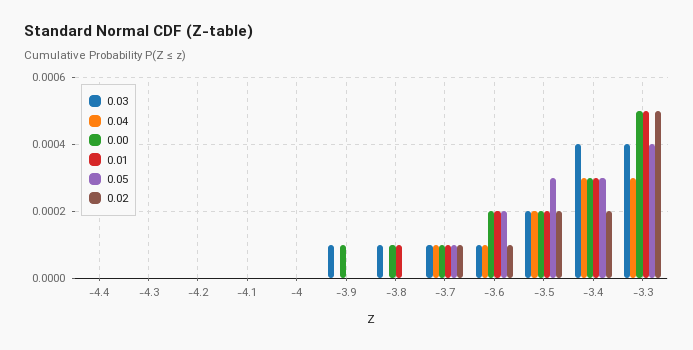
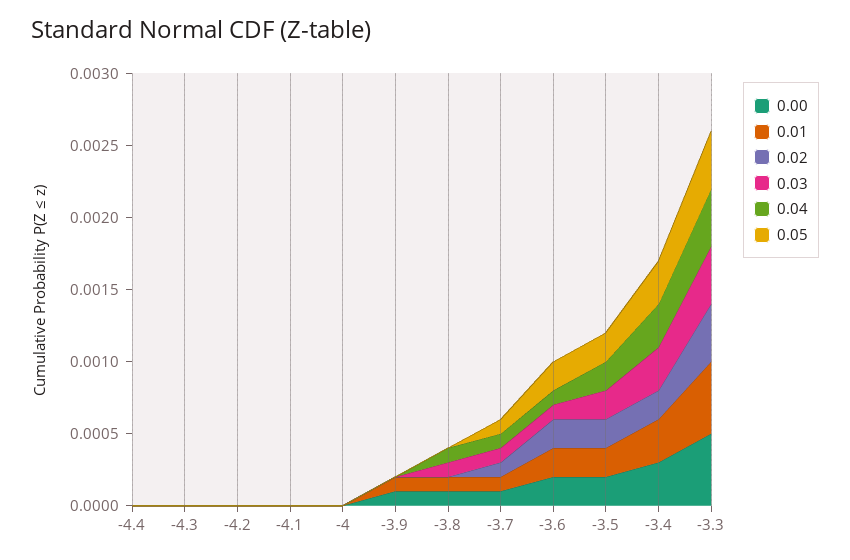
  {
    "0.03": {
      "-4.4": 0,
      "-4.3": 0,
      "-4.2": 0,
      "-4.1": 0,
      "-4": 0,
-     "-3.9": 0.0001,
+     "-3.9": 0,
      "-3.8": 0.0001,
      "-3.7": 0.0001,
      "-3.6": 0.0001,
      "-3.5": 0.0002,
-     "-3.4": 0.0004,
+     "-3.4": 0.0003,
      "-3.3": 0.0004
    },
    "0.04": {
      "-4.4": 0,
      "-4.3": 0,
      "-4.2": 0,
      "-4.1": 0,
      "-4": 0,
      "-3.9": 0,
-     "-3.8": 0,
+     "-3.8": 0.0001,
      "-3.7": 0.0001,
      "-3.6": 0.0001,
      "-3.5": 0.0002,
      "-3.4": 0.0003,
-     "-3.3": 0.0003
+     "-3.3": 0.0004
    },
    "0.00": {
      "-4.4": 0,
      "-4.3": 0,
      "-4.2": 0,
      "-4.1": 0,
      "-4": 0,
      "-3.9": 0.0001,
      "-3.8": 0.0001,
      "-3.7": 0.0001,
      "-3.6": 0.0002,
      "-3.5": 0.0002,
      "-3.4": 0.0003,
      "-3.3": 0.0005
    },
    "0.01": {
      "-4.4": 0,
      "-4.3": 0,
      "-4.2": 0,
      "-4.1": 0,
      "-4": 0,
-     "-3.9": 0,
+     "-3.9": 0.0001,
      "-3.8": 0.0001,
      "-3.7": 0.0001,
      "-3.6": 0.0002,
      "-3.5": 0.0002,
      "-3.4": 0.0003,
      "-3.3": 0.0005
    },
    "0.05": {
      "-4.4": 0,
      "-4.3": 0,
      "-4.2": 0,
      "-4.1": 0,
      "-4": 0,
      "-3.9": 0,
      "-3.8": 0,
      "-3.7": 0.0001,
      "-3.6": 0.0002,
-     "-3.5": 0.0003,
+     "-3.5": 0.0002,
      "-3.4": 0.0003,
      "-3.3": 0.0004
    },
    "0.02": {
      "-4.4": 0,
      "-4.3": 0,
      "-4.2": 0,
      "-4.1": 0,
      "-4": 0,
      "-3.9": 0,
      "-3.8": 0,
      "-3.7": 0.0001,
-     "-3.6": 0.0001,
+     "-3.6": 0.0002,
      "-3.5": 0.0002,
      "-3.4": 0.0002,
-     "-3.3": 0.0005
+     "-3.3": 0.0004
    }
  }

